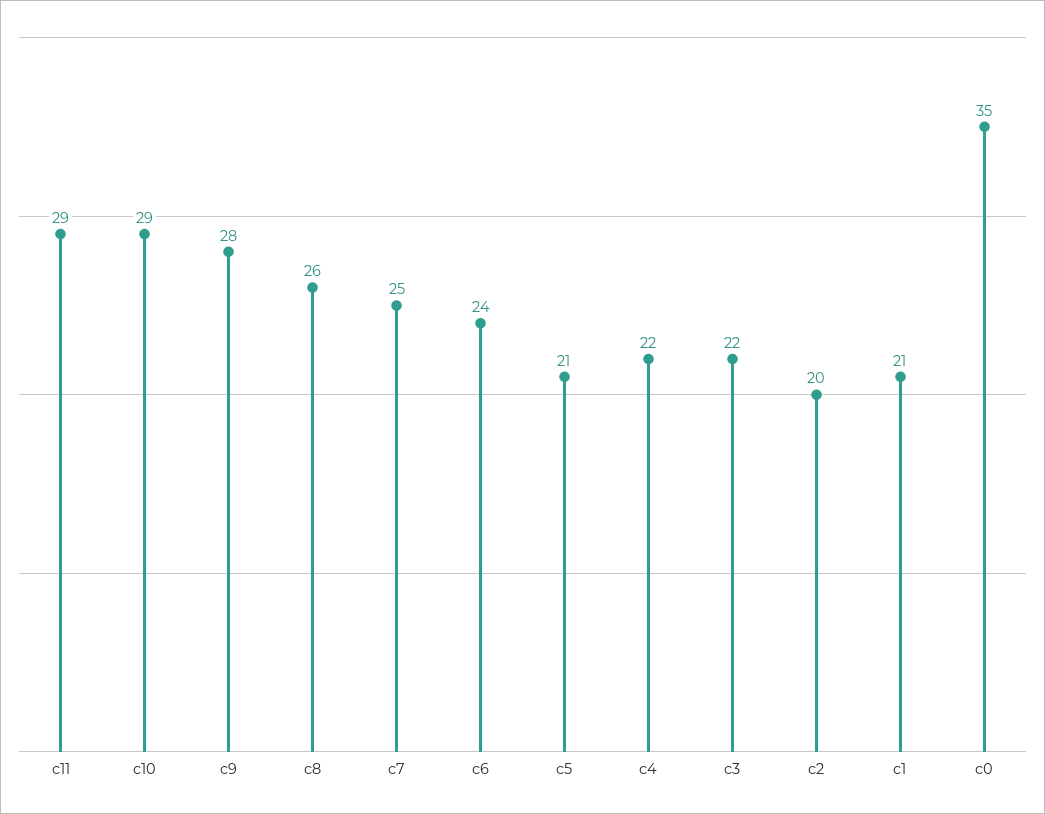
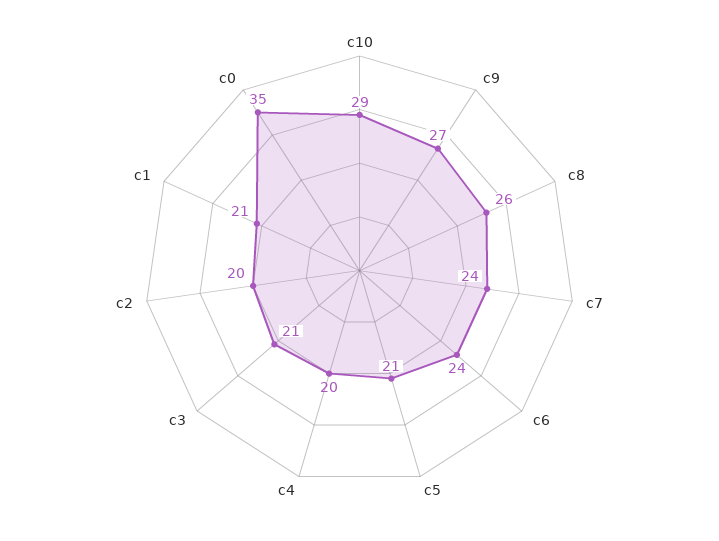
  {
-   "c11": 29,
    "c10": 29,
-   "c9": 28,
+   "c9": 27,
    "c8": 26,
-   "c7": 25,
+   "c7": 24,
    "c6": 24,
    "c5": 21,
-   "c4": 22,
+   "c4": 20,
-   "c3": 22,
+   "c3": 21,
    "c2": 20,
    "c1": 21,
    "c0": 35
  }

